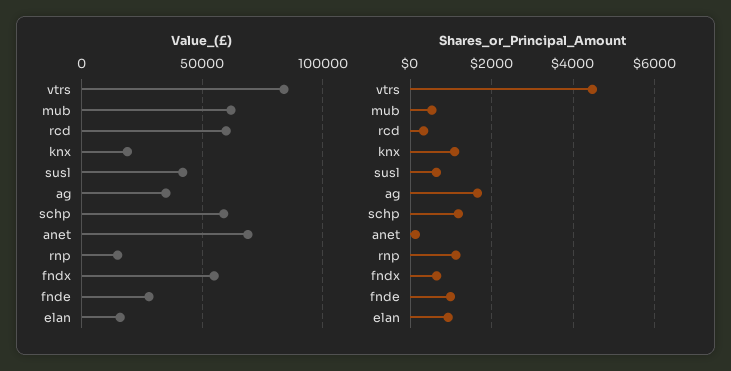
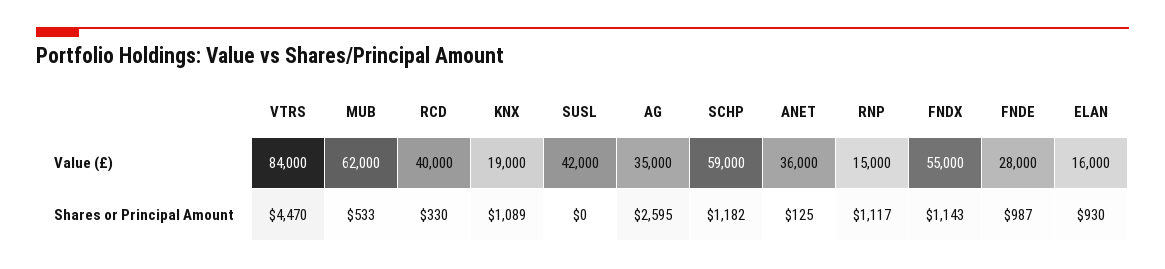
  {
    "Value_(£)": {
      "vtrs": 84000,
      "mub": 62000,
-     "rcd": 60000,
+     "rcd": 40000,
      "knx": 19000,
      "susl": 42000,
      "ag": 35000,
      "schp": 59000,
-     "anet": 70000,
+     "anet": 36000,
      "rnp": 15000,
      "fndx": 55000,
      "fnde": 28000,
      "elan": 16000
    },
    "Shares_or_Principal_Amount": {
      "vtrs": 4470,
      "mub": 533,
      "rcd": 330,
      "knx": 1089,
-     "susl": 600,
+     "susl": 0,
-     "ag": 1600,
+     "ag": 2595,
      "schp": 1182,
      "anet": 125,
      "rnp": 1117,
-     "fndx": 600,
+     "fndx": 1143,
      "fnde": 987,
      "elan": 930
    }
  }

